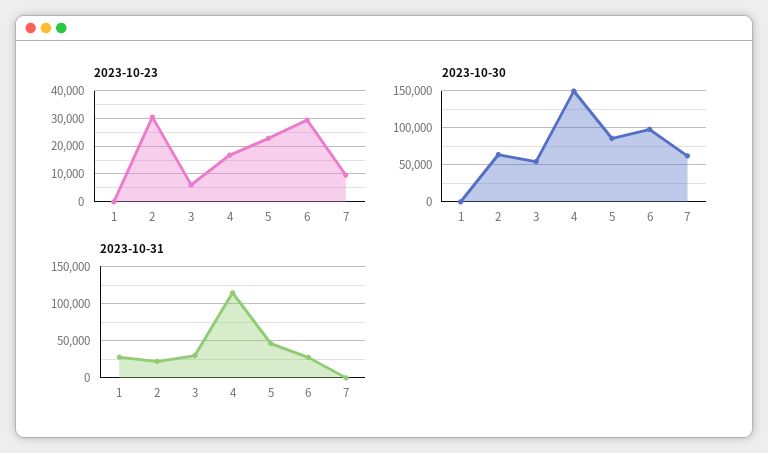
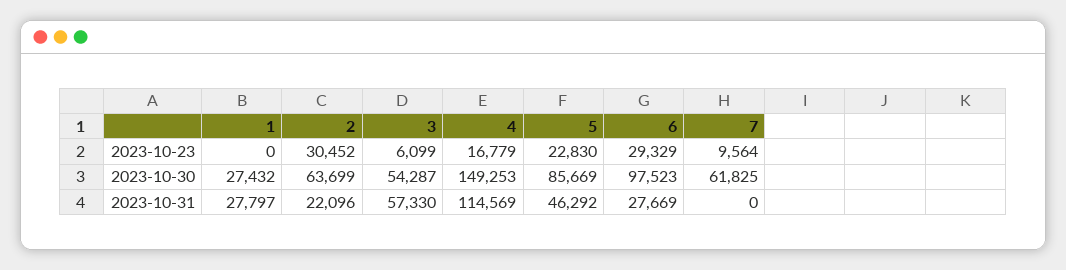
  {
    "2023-10-23": {
      "1": 0,
      "2": 30452,
      "3": 6099,
      "4": 16779,
      "5": 22830,
      "6": 29329,
      "7": 9564
    },
    "2023-10-30": {
-     "1": 0,
+     "1": 27432,
      "2": 63699,
      "3": 54287,
      "4": 149253,
      "5": 85669,
      "6": 97523,
      "7": 61825
    },
    "2023-10-31": {
      "1": 27797,
      "2": 22096,
-     "3": 30000,
+     "3": 57330,
      "4": 114569,
      "5": 46292,
      "6": 27669,
      "7": 0
    }
  }

